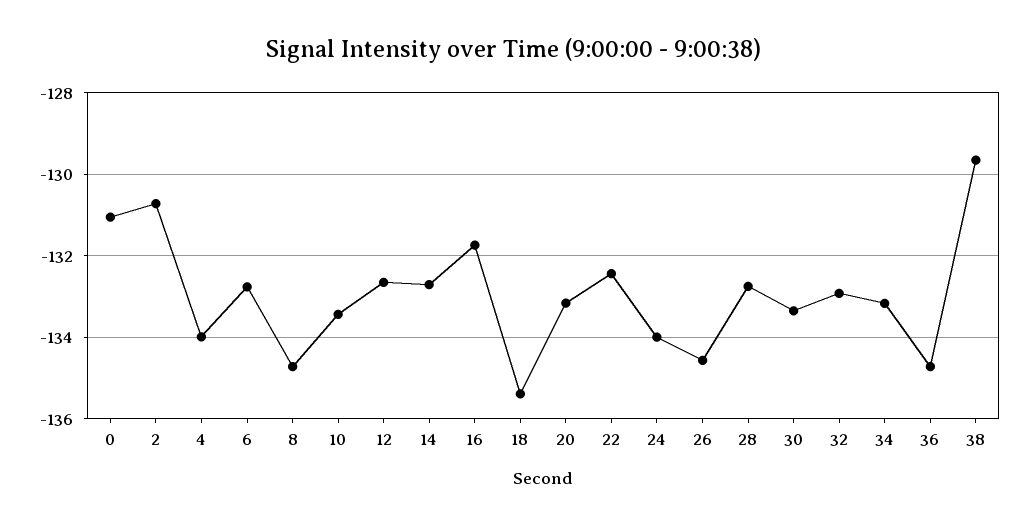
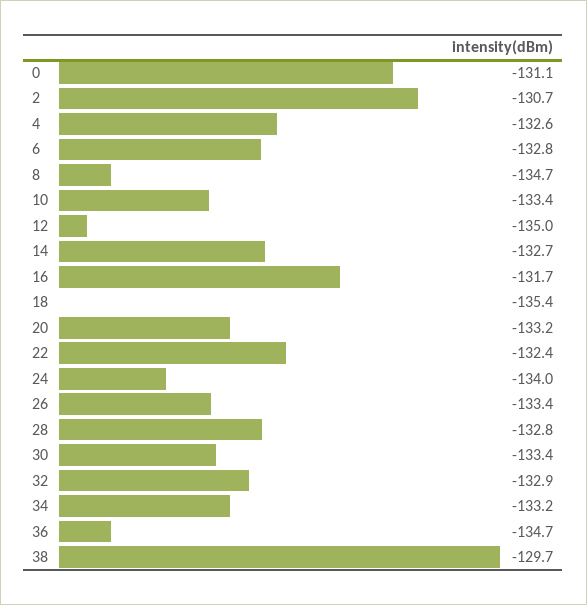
  {
    "0": -131.1,
    "2": -130.7,
-   "4": -134,
+   "4": -132.6,
    "6": -132.8,
    "8": -134.7,
    "10": -133.4,
-   "12": -132.6,
+   "12": -135,
    "14": -132.7,
    "16": -131.7,
    "18": -135.4,
    "20": -133.2,
    "22": -132.4,
    "24": -134,
-   "26": -134.6,
+   "26": -133.4,
    "28": -132.8,
    "30": -133.4,
    "32": -132.9,
    "34": -133.2,
    "36": -134.7,
    "38": -129.7
  }

